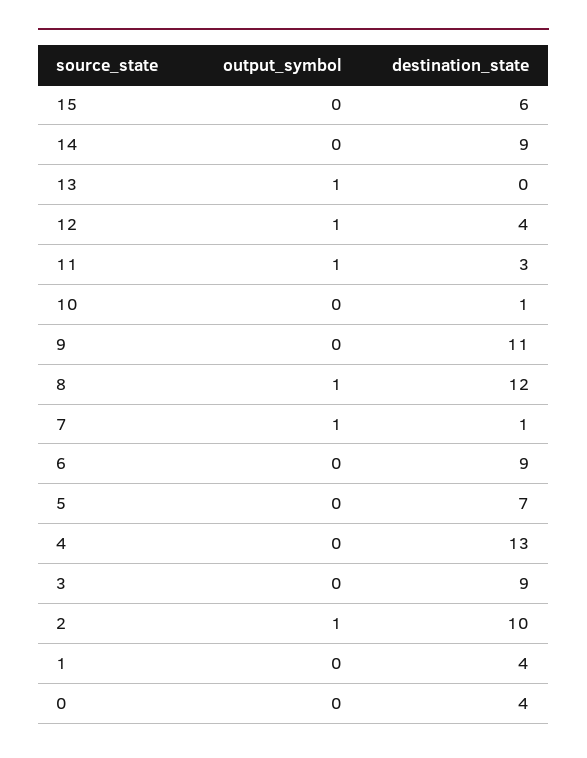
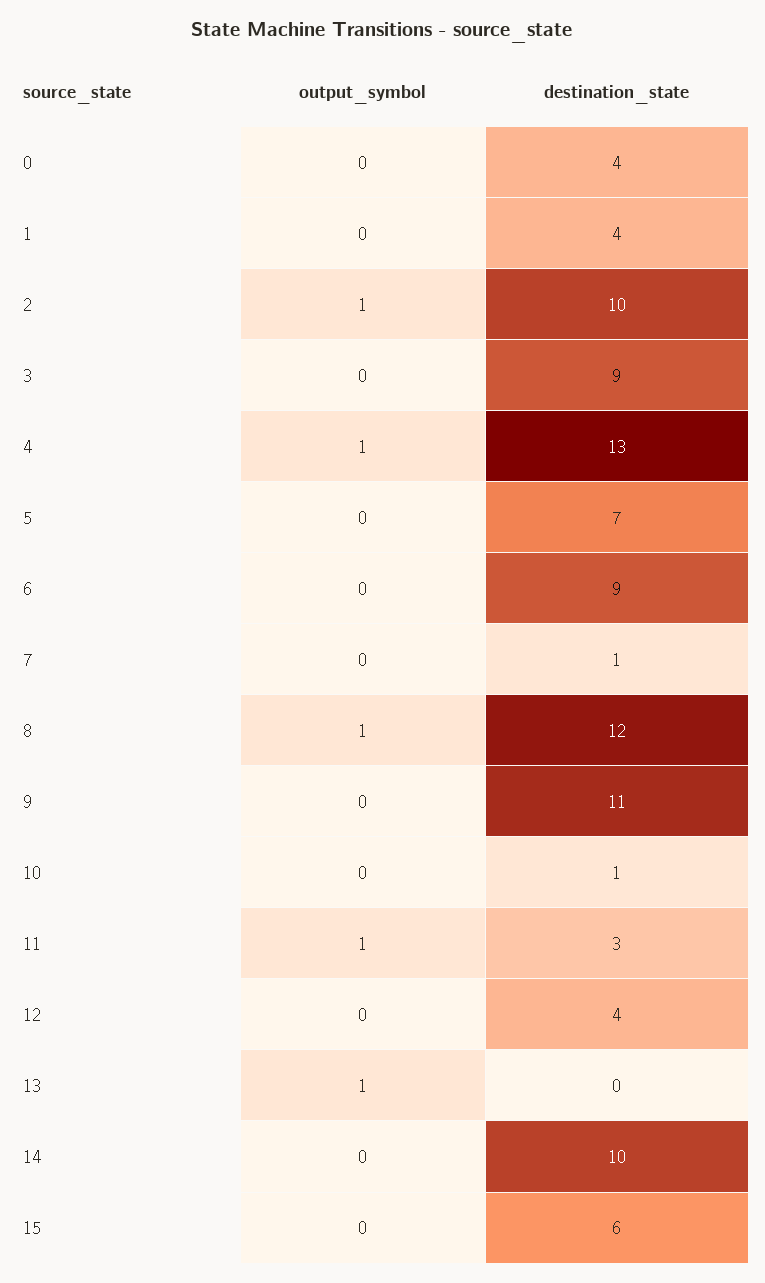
  {
    "output_symbol": {
      "15": 0,
      "14": 0,
      "13": 1,
-     "12": 1,
+     "12": 0,
      "11": 1,
      "10": 0,
      "9": 0,
      "8": 1,
-     "7": 1,
+     "7": 0,
      "6": 0,
      "5": 0,
-     "4": 0,
+     "4": 1,
      "3": 0,
      "2": 1,
      "1": 0,
      "0": 0
    },
    "destination_state": {
      "15": 6,
-     "14": 9,
+     "14": 10,
      "13": 0,
      "12": 4,
      "11": 3,
      "10": 1,
      "9": 11,
      "8": 12,
      "7": 1,
      "6": 9,
      "5": 7,
      "4": 13,
      "3": 9,
      "2": 10,
      "1": 4,
      "0": 4
    }
  }

